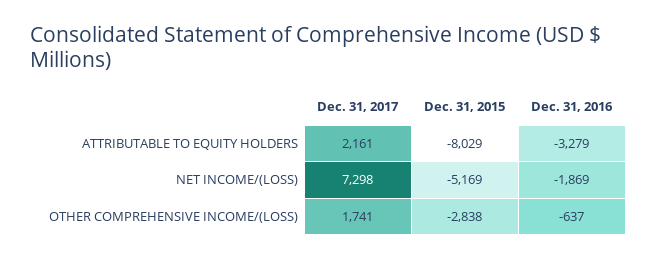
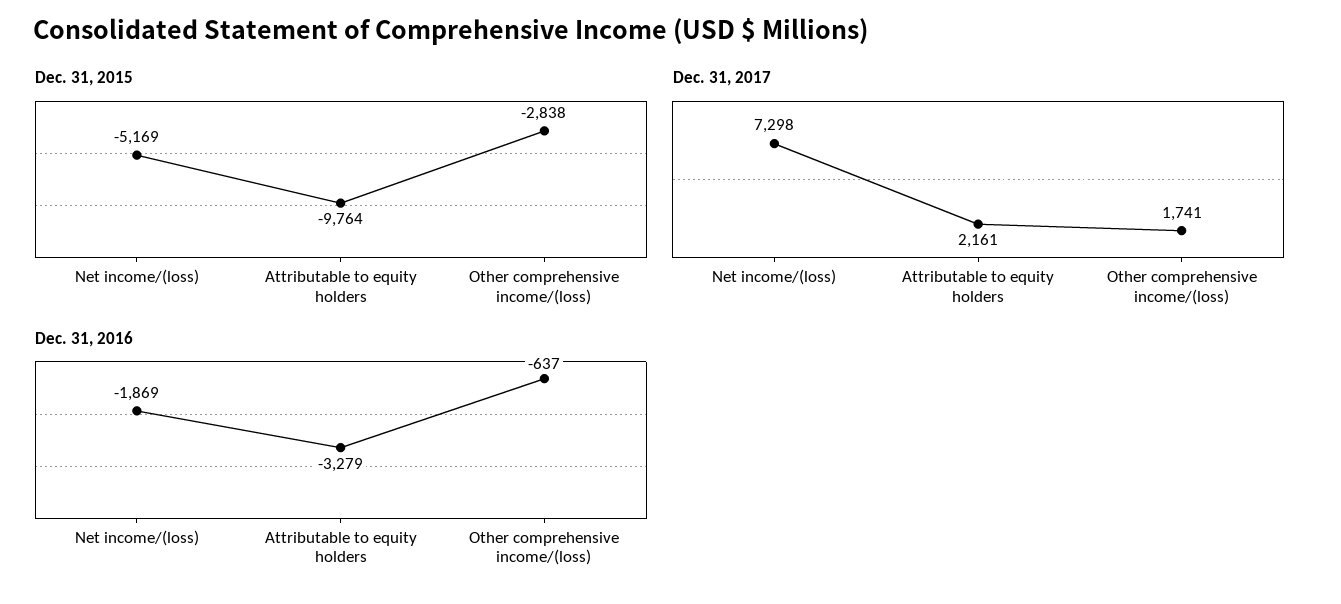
  {
    "Dec. 31, 2017": {
      "ATTRIBUTABLE TO EQUITY HOLDERS": 2161,
      "NET INCOME/(LOSS)": 7298,
      "OTHER COMPREHENSIVE INCOME/(LOSS)": 1741
    },
    "Dec. 31, 2015": {
-     "ATTRIBUTABLE TO EQUITY HOLDERS": -8029,
+     "ATTRIBUTABLE TO EQUITY HOLDERS": -9764,
      "NET INCOME/(LOSS)": -5169,
      "OTHER COMPREHENSIVE INCOME/(LOSS)": -2838
    },
    "Dec. 31, 2016": {
      "ATTRIBUTABLE TO EQUITY HOLDERS": -3279,
      "NET INCOME/(LOSS)": -1869,
      "OTHER COMPREHENSIVE INCOME/(LOSS)": -637
    }
  }

